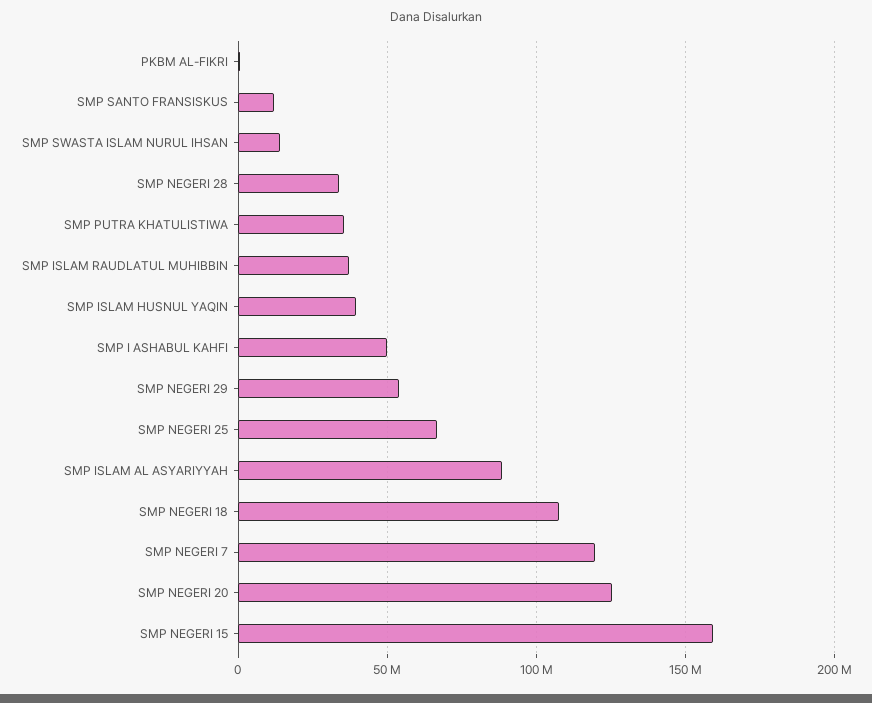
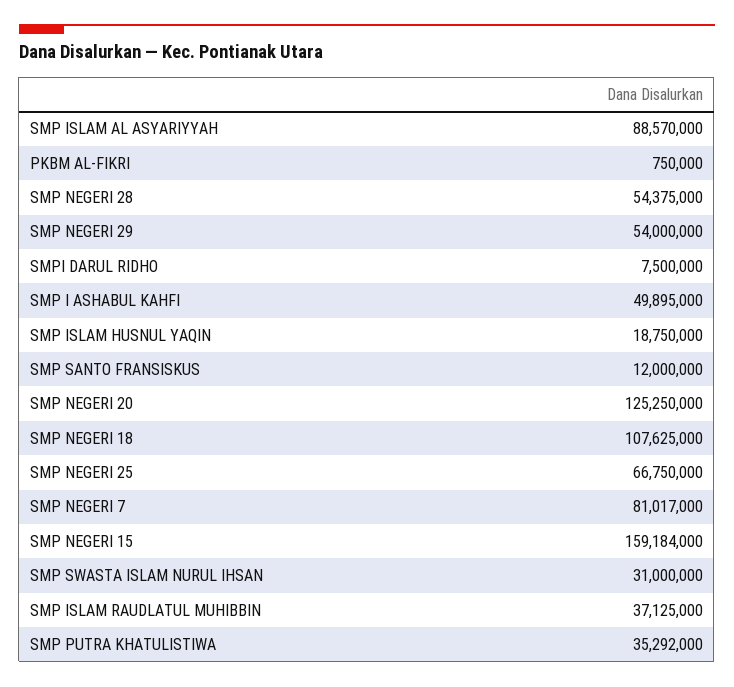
  {
    "PKBM AL-FIKRI": 750000,
    "SMP SANTO FRANSISKUS": 12000000,
-   "SMP SWASTA ISLAM NURUL IHSAN": 15000000,
+   "SMP SWASTA ISLAM NURUL IHSAN": 31000000,
-   "SMP NEGERI 28": 35000000,
+   "SMP NEGERI 28": 54375000,
    "SMP PUTRA KHATULISTIWA": 35292000,
    "SMP ISLAM RAUDLATUL MUHIBBIN": 37125000,
-   "SMP ISLAM HUSNUL YAQIN": 40000000,
+   "SMP ISLAM HUSNUL YAQIN": 18750000,
    "SMP I ASHABUL KAHFI": 49895000,
    "SMP NEGERI 29": 54000000,
    "SMP NEGERI 25": 66750000,
    "SMP ISLAM AL ASYARIYYAH": 88570000,
    "SMP NEGERI 18": 107625000,
-   "SMP NEGERI 7": 120000000,
+   "SMP NEGERI 7": 81017000,
    "SMP NEGERI 20": 125250000,
-   "SMP NEGERI 15": 159184000
+   "SMP NEGERI 15": 159184000,
+   "SMPI DARUL RIDHO": 7500000
  }

